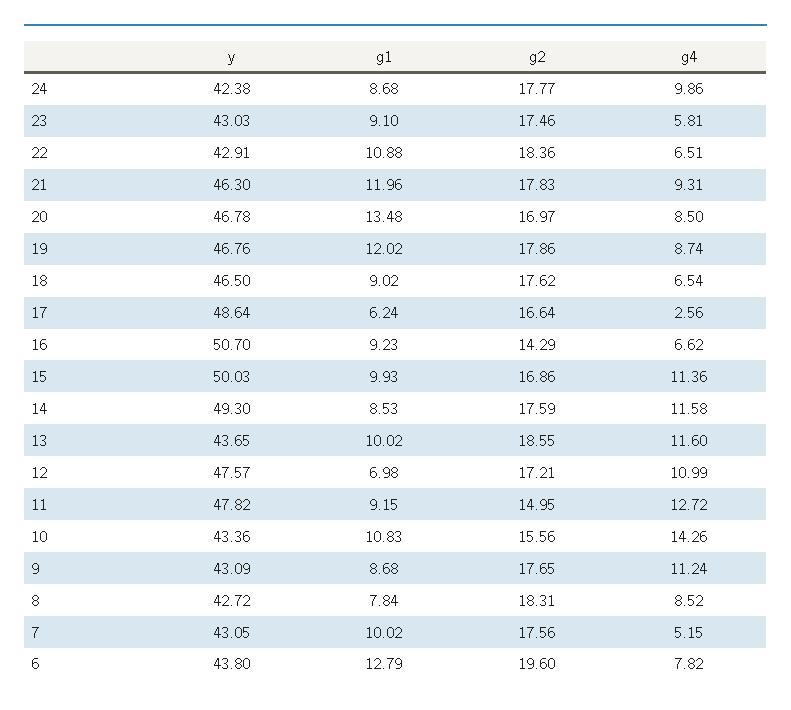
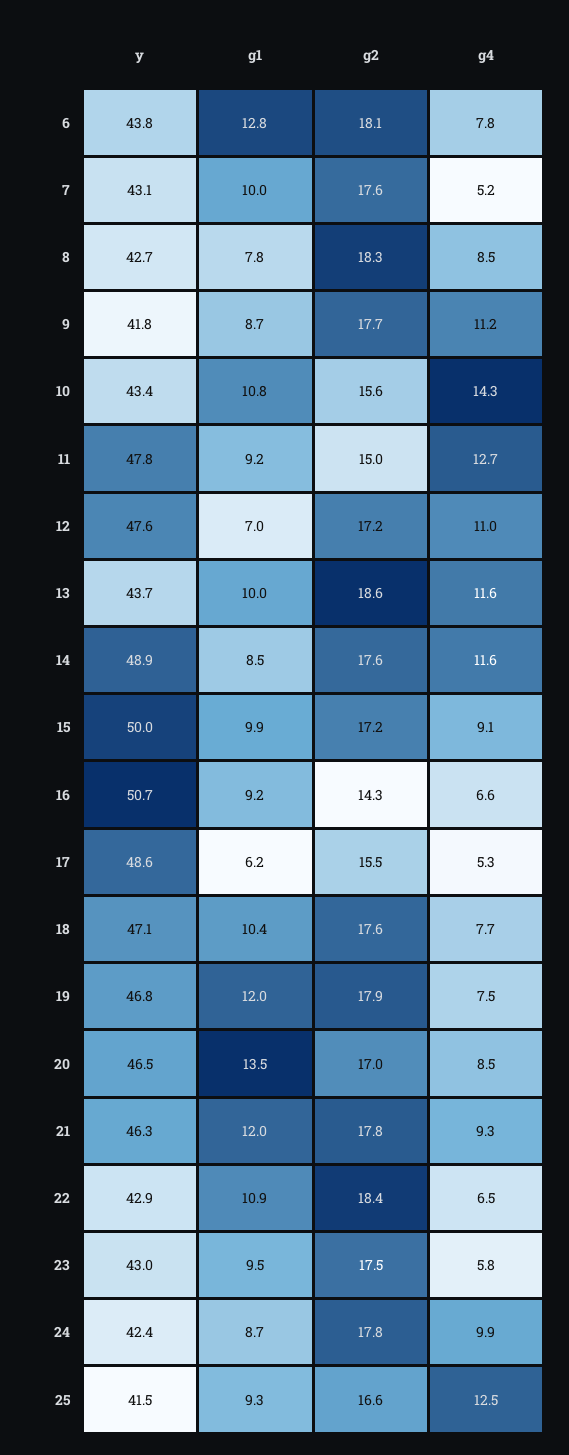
  {
    "y": {
      "24": 42.38,
      "23": 43.03,
      "22": 42.91,
      "21": 46.3,
-     "20": 46.78,
+     "20": 46.5,
      "19": 46.76,
-     "18": 46.5,
+     "18": 47.1,
      "17": 48.64,
      "16": 50.7,
      "15": 50.03,
-     "14": 49.3,
+     "14": 48.9,
      "13": 43.65,
      "12": 47.57,
      "11": 47.82,
      "10": 43.36,
-     "9": 43.09,
+     "9": 41.8,
      "8": 42.72,
      "7": 43.05,
-     "6": 43.8
+     "6": 43.8,
+     "25": 41.5
    },
    "g1": {
      "24": 8.68,
-     "23": 9.1,
+     "23": 9.5,
      "22": 10.88,
      "21": 11.96,
      "20": 13.48,
      "19": 12.02,
-     "18": 9.02,
+     "18": 10.4,
      "17": 6.24,
      "16": 9.23,
      "15": 9.93,
      "14": 8.53,
      "13": 10.02,
      "12": 6.98,
      "11": 9.15,
      "10": 10.83,
      "9": 8.68,
      "8": 7.84,
      "7": 10.02,
-     "6": 12.79
+     "6": 12.79,
+     "25": 9.3
    },
    "g2": {
      "24": 17.77,
      "23": 17.46,
      "22": 18.36,
      "21": 17.83,
      "20": 16.97,
      "19": 17.86,
      "18": 17.62,
-     "17": 16.64,
+     "17": 15.5,
      "16": 14.29,
-     "15": 16.86,
+     "15": 17.2,
      "14": 17.59,
      "13": 18.55,
      "12": 17.21,
      "11": 14.95,
      "10": 15.56,
      "9": 17.65,
      "8": 18.31,
      "7": 17.56,
-     "6": 19.6
+     "6": 18.1,
+     "25": 16.6
    },
    "g4": {
      "24": 9.86,
      "23": 5.81,
      "22": 6.51,
      "21": 9.31,
      "20": 8.5,
-     "19": 8.74,
+     "19": 7.5,
-     "18": 6.54,
+     "18": 7.7,
-     "17": 2.56,
+     "17": 5.3,
      "16": 6.62,
-     "15": 11.36,
+     "15": 9.1,
      "14": 11.58,
      "13": 11.6,
      "12": 10.99,
      "11": 12.72,
      "10": 14.26,
      "9": 11.24,
      "8": 8.52,
      "7": 5.15,
-     "6": 7.82
+     "6": 7.82,
+     "25": 12.5
    }
  }

